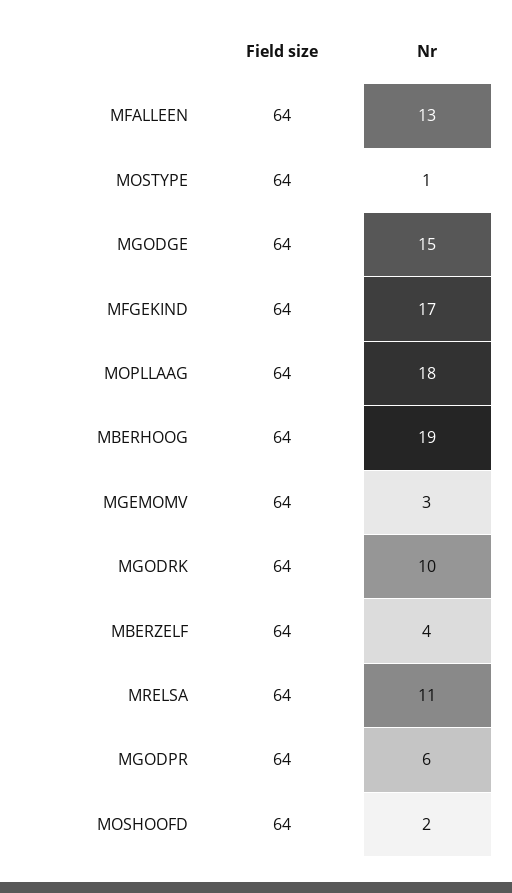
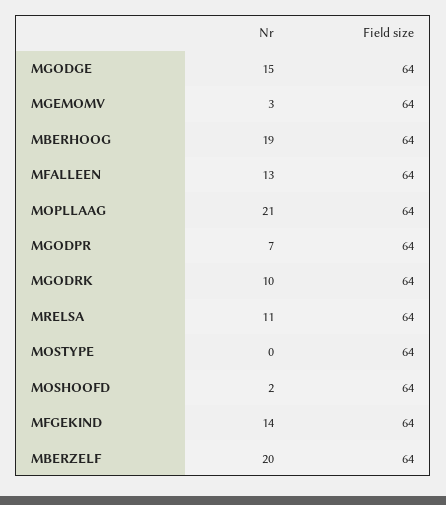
  {
    "Field size": {
      "MFALLEEN": 64,
      "MOSTYPE": 64,
      "MGODGE": 64,
      "MFGEKIND": 64,
      "MOPLLAAG": 64,
      "MBERHOOG": 64,
      "MGEMOMV": 64,
      "MGODRK": 64,
      "MBERZELF": 64,
      "MRELSA": 64,
      "MGODPR": 64,
      "MOSHOOFD": 64
    },
    "Nr": {
      "MFALLEEN": 13,
-     "MOSTYPE": 1,
+     "MOSTYPE": 0,
      "MGODGE": 15,
-     "MFGEKIND": 17,
+     "MFGEKIND": 14,
-     "MOPLLAAG": 18,
+     "MOPLLAAG": 21,
      "MBERHOOG": 19,
      "MGEMOMV": 3,
      "MGODRK": 10,
-     "MBERZELF": 4,
+     "MBERZELF": 20,
      "MRELSA": 11,
-     "MGODPR": 6,
+     "MGODPR": 7,
      "MOSHOOFD": 2
    }
  }

